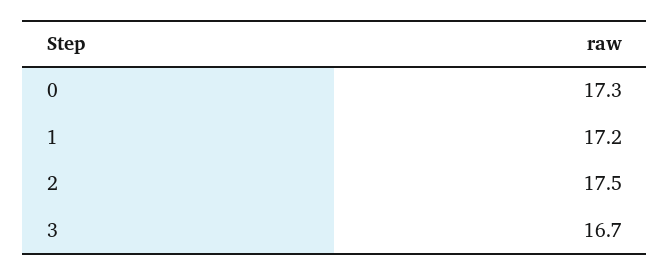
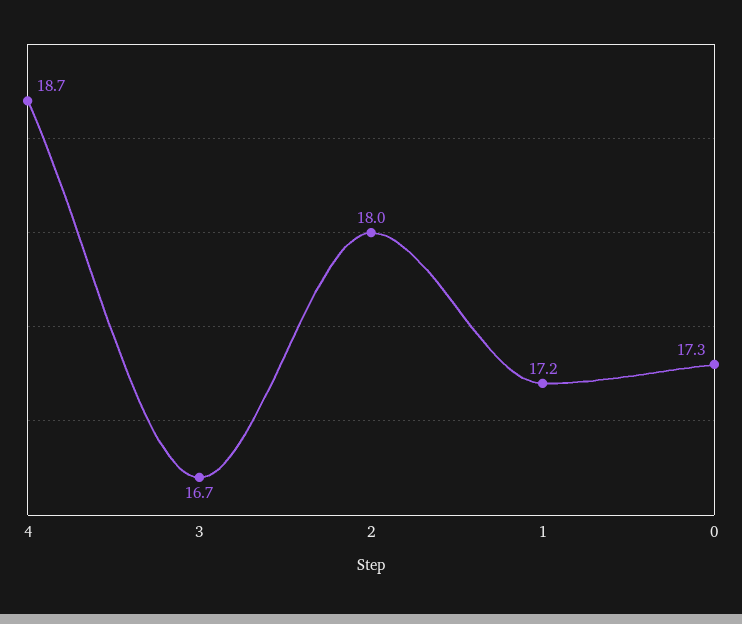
  {
    "0": 17.3,
    "1": 17.2,
-   "2": 17.5,
+   "2": 18,
-   "3": 16.7
+   "3": 16.7,
+   "4": 18.7
  }

